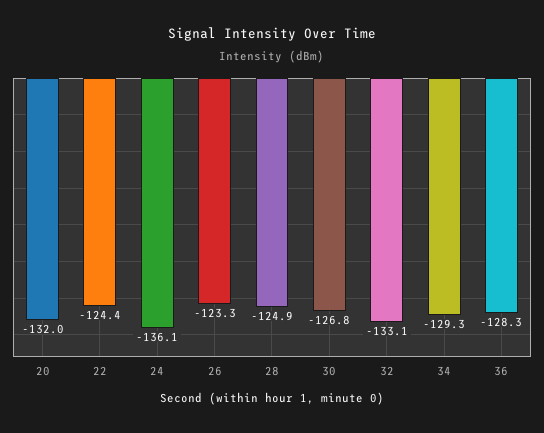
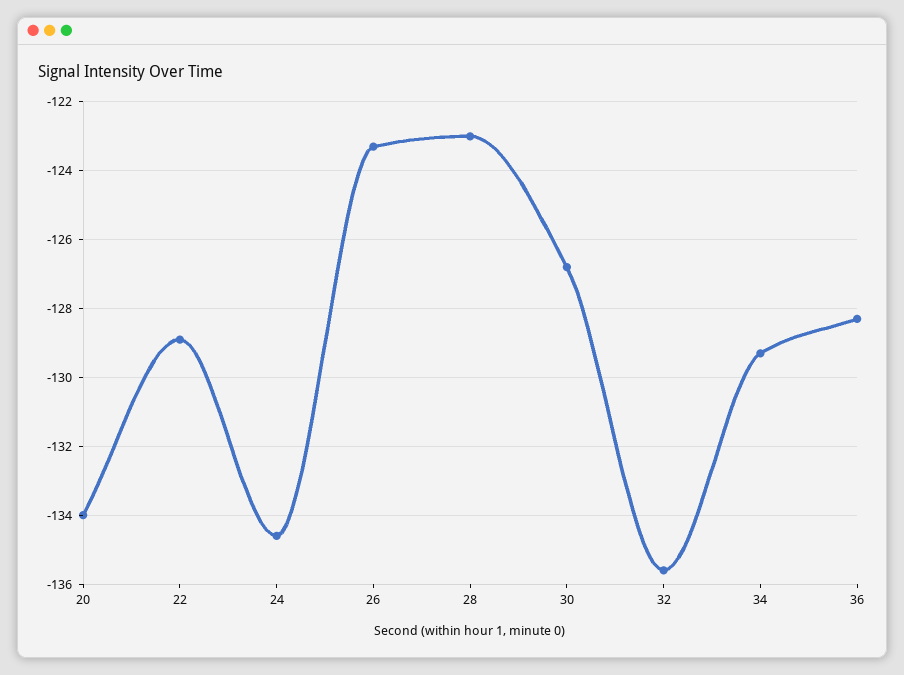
  {
-   "20": -132,
+   "20": -134,
-   "22": -124.4,
+   "22": -129,
-   "24": -136.1,
+   "24": -134.5,
    "26": -123.3,
-   "28": -124.9,
+   "28": -123,
    "30": -126.8,
-   "32": -133.1,
+   "32": -135.5,
    "34": -129.3,
    "36": -128.3
  }

